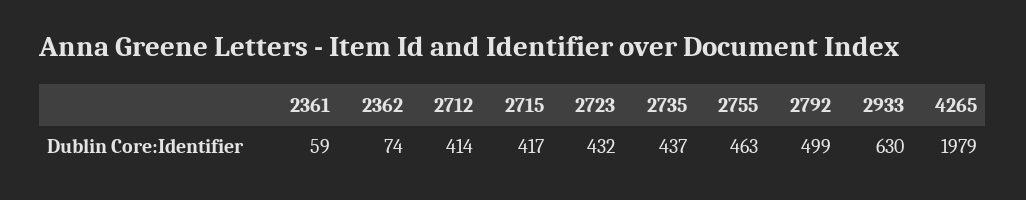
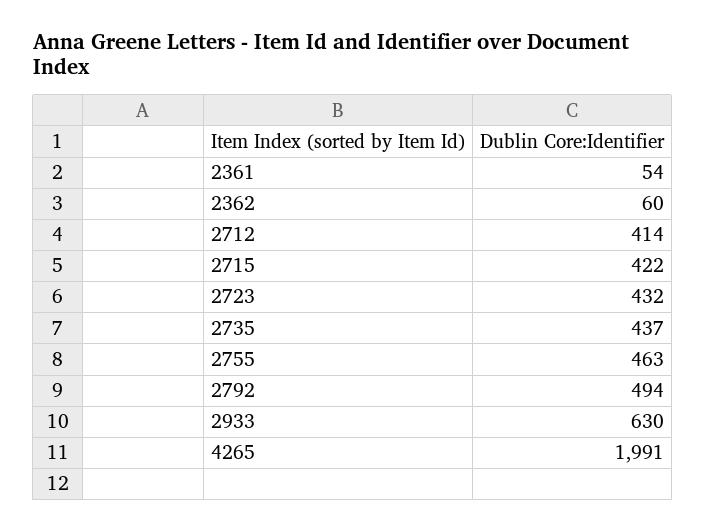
  {
-   "2361": 59,
+   "2361": 54,
-   "2362": 74,
+   "2362": 60,
    "2712": 414,
-   "2715": 417,
+   "2715": 422,
    "2723": 432,
    "2735": 437,
    "2755": 463,
-   "2792": 499,
+   "2792": 494,
    "2933": 630,
-   "4265": 1979
+   "4265": 1991
  }

